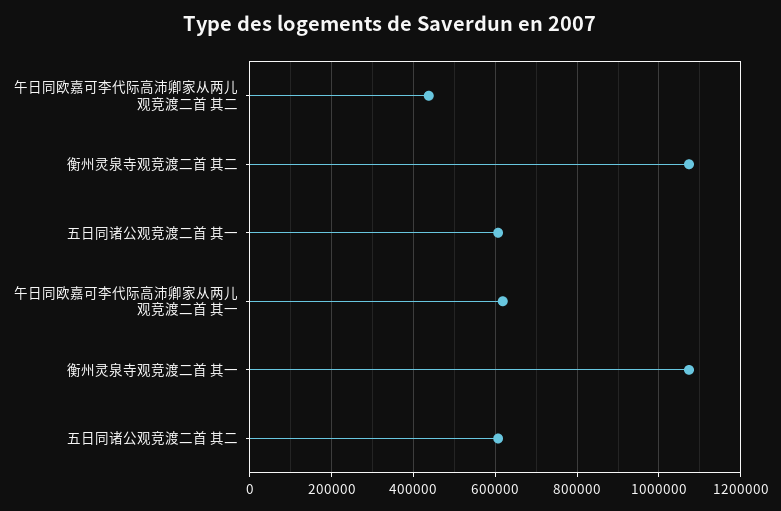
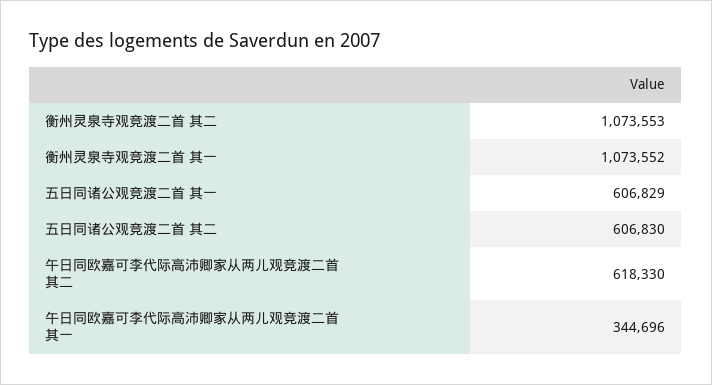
  {
-   "午日同欧嘉可李代际高沛卿家从两儿观竞渡二首 其二": 440000,
+   "午日同欧嘉可李代际高沛卿家从两儿观竞渡二首 其二": 618330,
    "衡州灵泉寺观竞渡二首 其二": 1073553,
    "五日同诸公观竞渡二首 其一": 606829,
-   "午日同欧嘉可李代际高沛卿家从两儿观竞渡二首 其一": 620000,
+   "午日同欧嘉可李代际高沛卿家从两儿观竞渡二首 其一": 344696,
    "衡州灵泉寺观竞渡二首 其一": 1073552,
    "五日同诸公观竞渡二首 其二": 606830
  }

